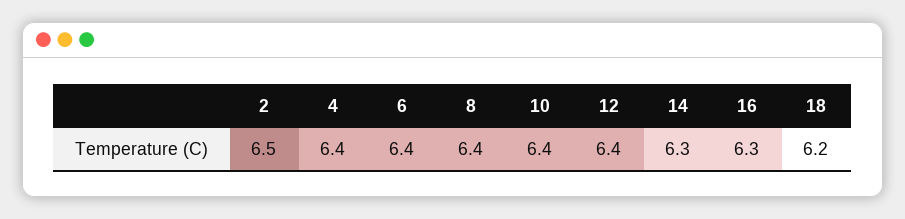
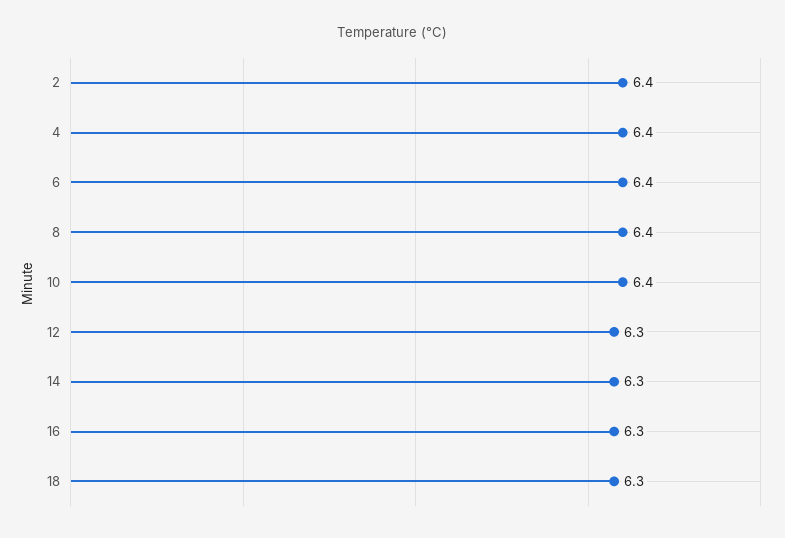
  {
-   "2": 6.5,
+   "2": 6.4,
    "4": 6.4,
    "6": 6.4,
    "8": 6.4,
    "10": 6.4,
-   "12": 6.4,
+   "12": 6.3,
    "14": 6.3,
    "16": 6.3,
-   "18": 6.2
+   "18": 6.3
  }

